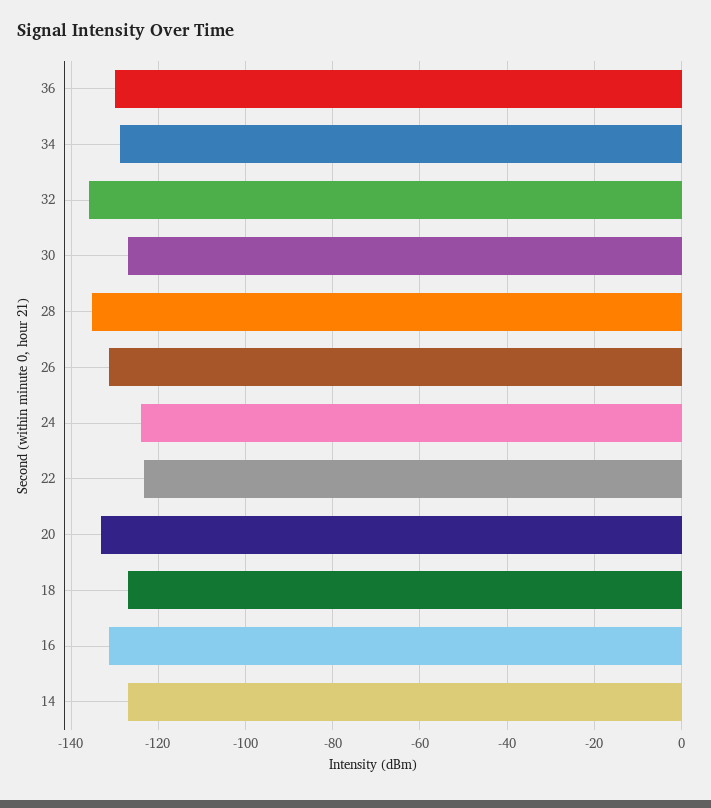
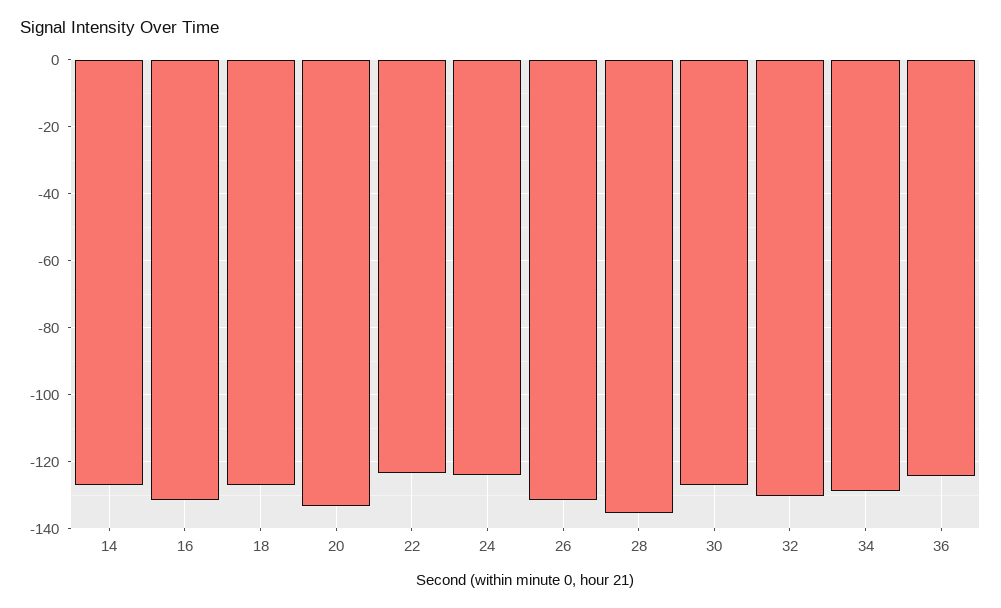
  {
-   "36": -130,
+   "36": -124,
    "34": -128,
-   "32": -136,
+   "32": -130,
    "30": -126,
    "28": -136,
    "26": -132,
    "24": -124,
    "22": -124,
    "20": -134,
    "18": -128,
    "16": -132,
    "14": -128
  }

